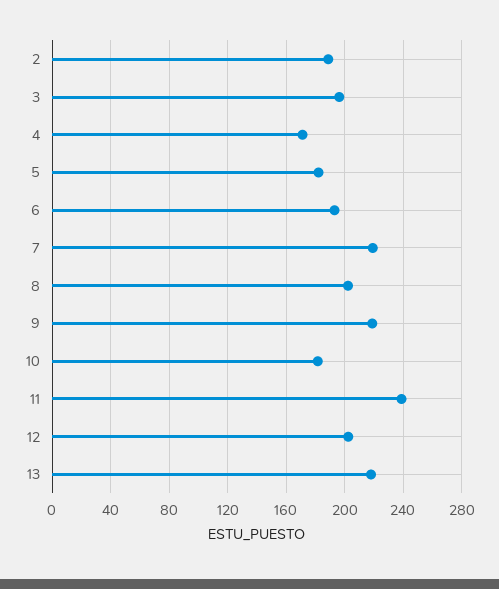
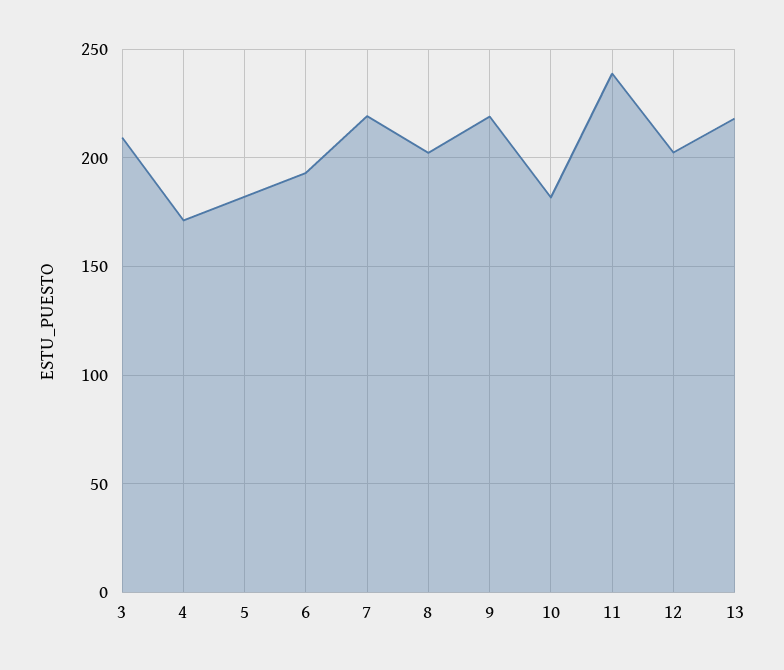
  {
-   "2": 190,
-   "3": 195,
+   "3": 210,
    "4": 170,
    "5": 180,
    "6": 195,
    "7": 220,
    "8": 200,
    "9": 220,
    "10": 180,
    "11": 240,
    "12": 205,
    "13": 220
  }

